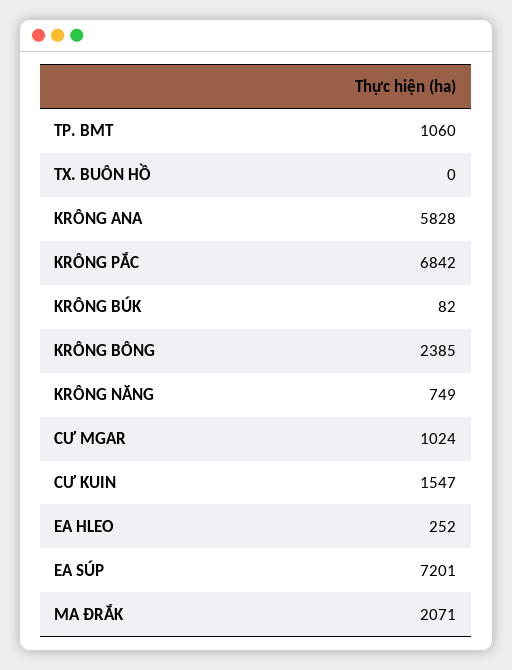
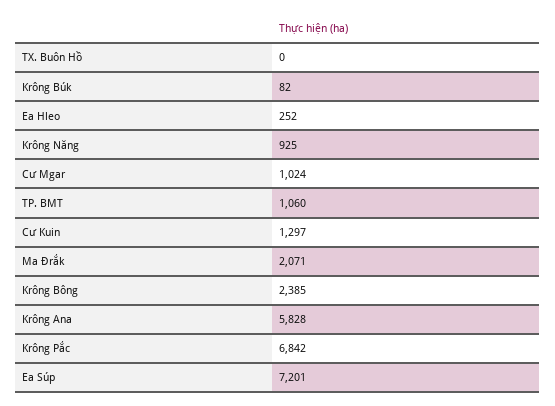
  {
    "TP. BMT": 1060,
    "TX. BUÔN HỒ": 0,
    "KRÔNG ANA": 5828,
    "KRÔNG PẮC": 6842,
    "KRÔNG BÚK": 82,
    "KRÔNG BÔNG": 2385,
-   "KRÔNG NĂNG": 749,
+   "KRÔNG NĂNG": 925,
    "CƯ MGAR": 1024,
-   "CƯ KUIN": 1547,
+   "CƯ KUIN": 1297,
    "EA HLEO": 252,
    "EA SÚP": 7201,
    "MA ĐRẮK": 2071
  }

